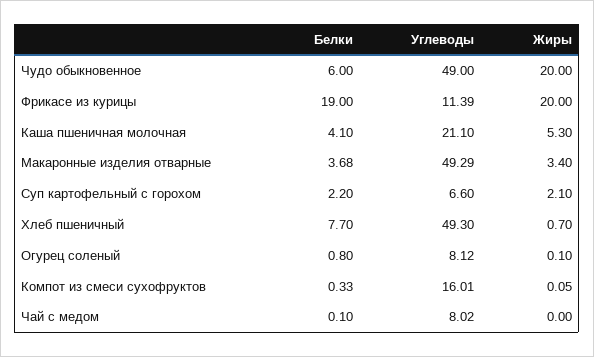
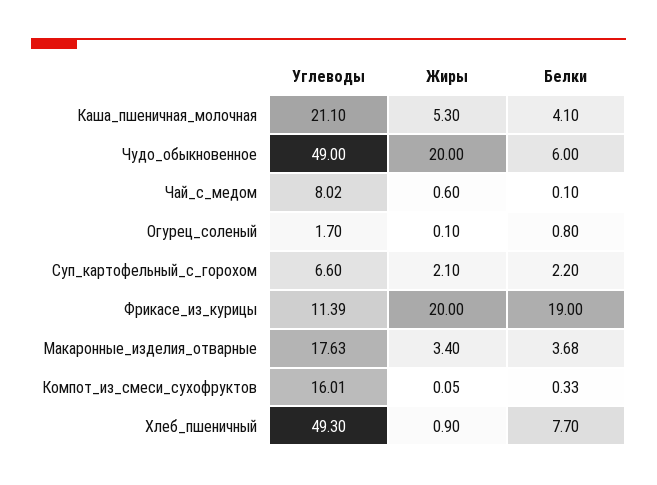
  {
    "Белки": {
      "Чудо обыкновенное": 6,
      "Фрикасе из курицы": 19,
      "Каша пшеничная молочная": 4.1,
      "Макаронные изделия отварные": 3.68,
      "Суп картофельный с горохом": 2.2,
      "Хлеб пшеничный": 7.7,
      "Огурец соленый": 0.8,
      "Компот из смеси сухофруктов": 0.33,
      "Чай с медом": 0.1
    },
    "Углеводы": {
      "Чудо обыкновенное": 49,
      "Фрикасе из курицы": 11.39,
      "Каша пшеничная молочная": 21.1,
-     "Макаронные изделия отварные": 49.29,
+     "Макаронные изделия отварные": 17.63,
      "Суп картофельный с горохом": 6.6,
      "Хлеб пшеничный": 49.3,
-     "Огурец соленый": 8.12,
+     "Огурец соленый": 1.7,
      "Компот из смеси сухофруктов": 16.01,
      "Чай с медом": 8.02
    },
    "Жиры": {
      "Чудо обыкновенное": 20,
      "Фрикасе из курицы": 20,
      "Каша пшеничная молочная": 5.3,
      "Макаронные изделия отварные": 3.4,
      "Суп картофельный с горохом": 2.1,
-     "Хлеб пшеничный": 0.7,
+     "Хлеб пшеничный": 0.9,
      "Огурец соленый": 0.1,
      "Компот из смеси сухофруктов": 0.05,
-     "Чай с медом": 0
+     "Чай с медом": 0.6
    }
  }

